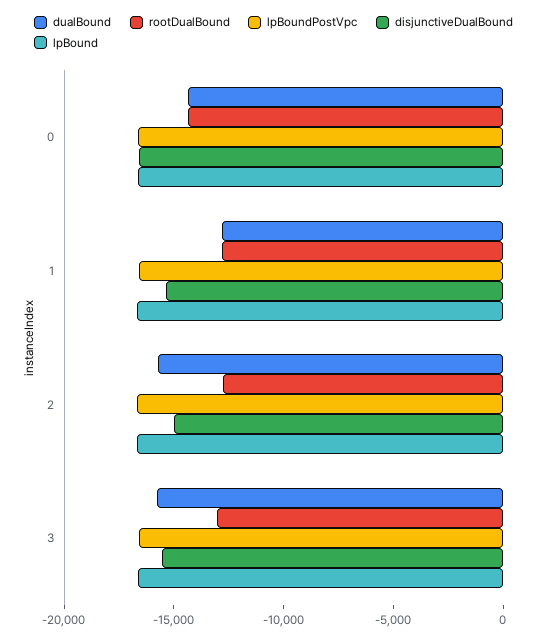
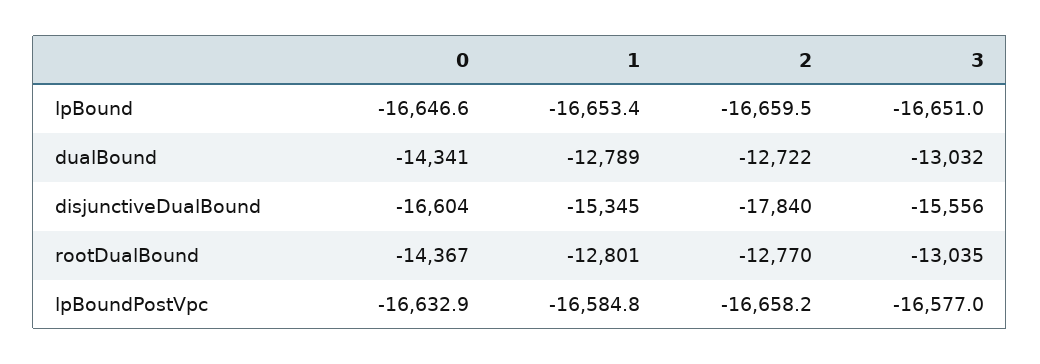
  {
    "dualBound": {
      "0": -14341,
      "1": -12789,
-     "2": -16000,
+     "2": -12722,
-     "3": -16000
+     "3": -13032
    },
    "rootDualBound": {
      "0": -14367,
      "1": -12801,
      "2": -12770,
      "3": -13035
    },
    "lpBoundPostVpc": {
      "0": -16632.9,
      "1": -16584.8,
      "2": -16658.2,
      "3": -16577
    },
    "disjunctiveDualBound": {
      "0": -16604,
      "1": -15345,
-     "2": -15000,
+     "2": -17840,
      "3": -15556
    },
    "lpBound": {
      "0": -16646.6,
      "1": -16653.4,
      "2": -16659.5,
      "3": -16651
    }
  }

